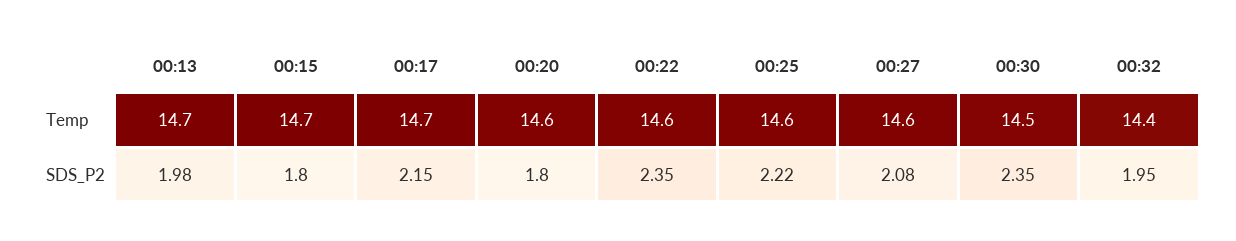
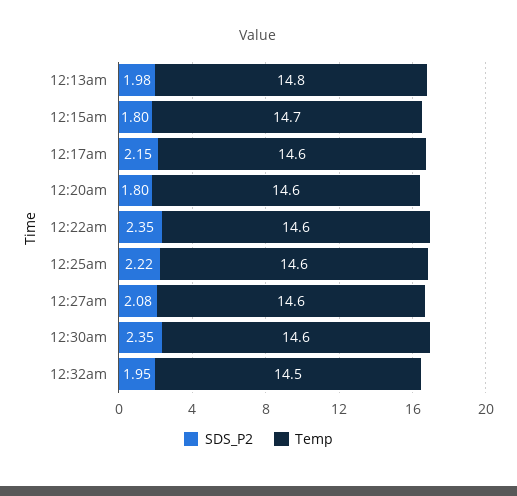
  {
    "Temp": {
-     "00:13": 14.7,
+     "00:13": 14.8,
      "00:15": 14.7,
-     "00:17": 14.7,
+     "00:17": 14.6,
      "00:20": 14.6,
      "00:22": 14.6,
      "00:25": 14.6,
      "00:27": 14.6,
-     "00:30": 14.5,
+     "00:30": 14.6,
-     "00:32": 14.4
+     "00:32": 14.5
    },
    "SDS_P2": {
      "00:13": 1.98,
      "00:15": 1.8,
      "00:17": 2.15,
      "00:20": 1.8,
      "00:22": 2.35,
      "00:25": 2.22,
      "00:27": 2.08,
      "00:30": 2.35,
      "00:32": 1.95
    }
  }

